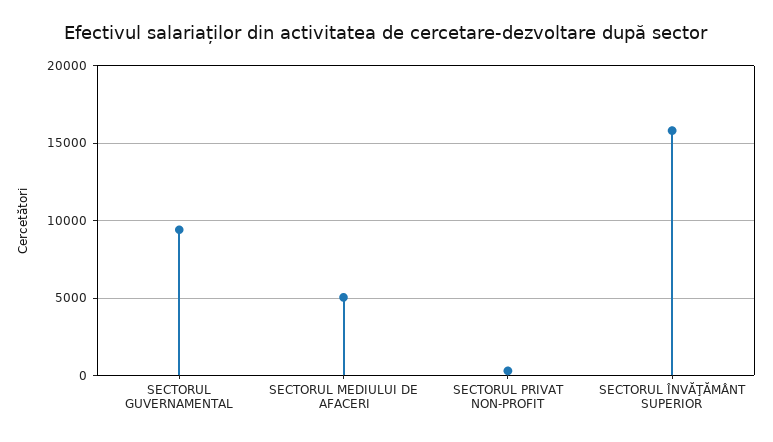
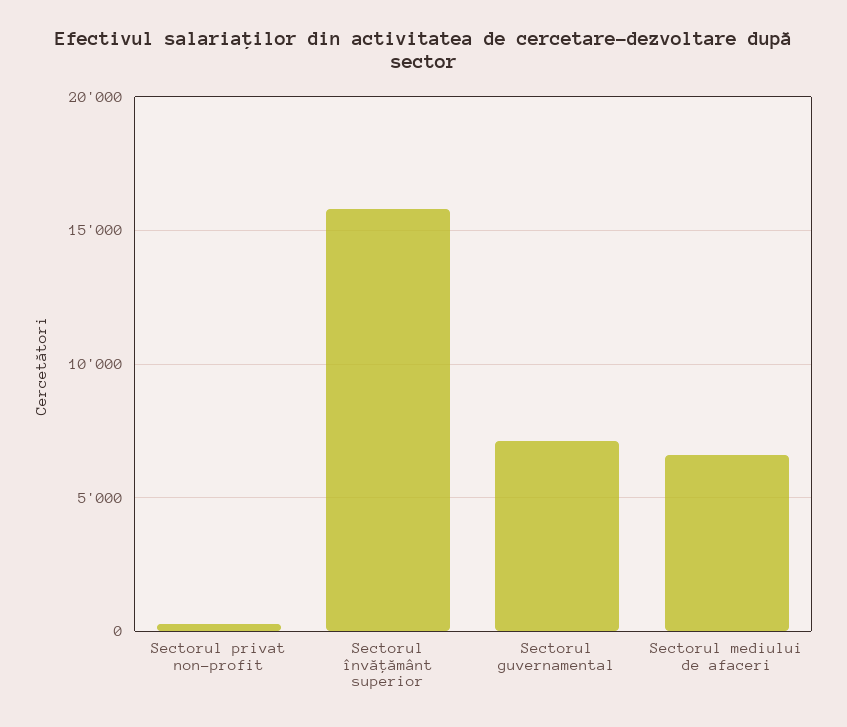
  {
-   "SECTORUL GUVERNAMENTAL": 9500,
+   "SECTORUL GUVERNAMENTAL": 7000,
-   "SECTORUL MEDIULUI DE AFACERI": 5000,
+   "SECTORUL MEDIULUI DE AFACERI": 6500,
    "SECTORUL PRIVAT NON-PROFIT": 500,
    "SECTORUL ÎNVĂŢĂMÂNT SUPERIOR": 16000
  }

